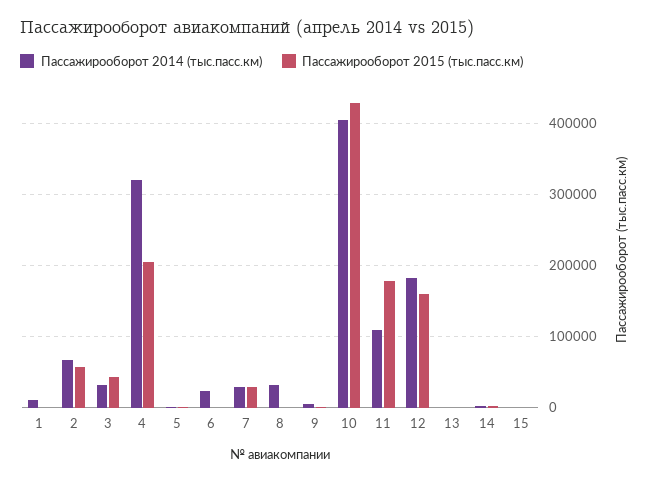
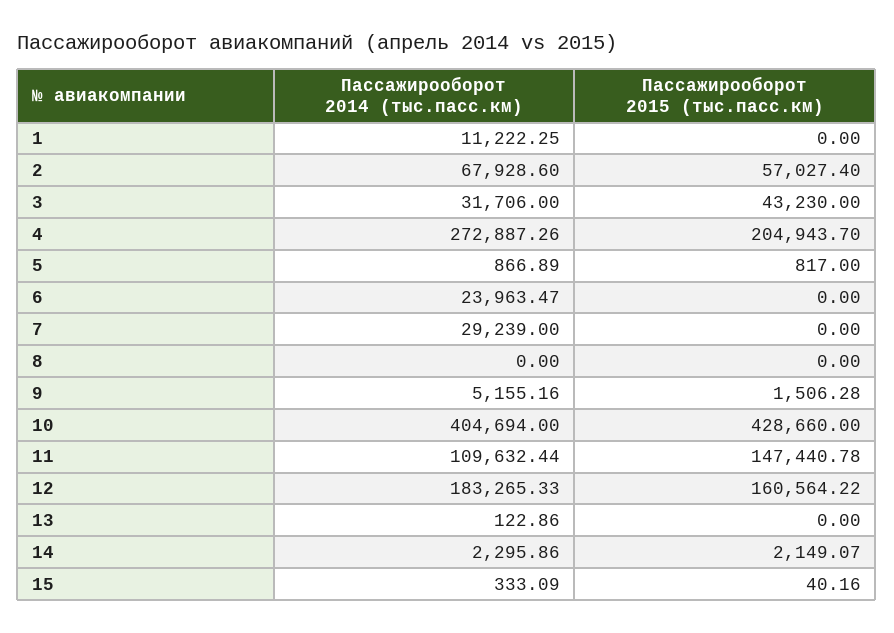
  {
    "Пассажирооборот 2014 (тыс.пасс.км)": {
      "1": 11222.25,
      "2": 67928.6,
      "3": 31706,
-     "4": 320000,
+     "4": 272887.26,
      "5": 866.89,
      "6": 23963.47,
      "7": 29239,
-     "8": 30000,
+     "8": 0,
      "9": 5155.16,
      "10": 404694,
      "11": 109632.44,
      "12": 183265.33,
      "13": 122.86,
      "14": 2295.86,
      "15": 333.09
    },
    "Пассажирооборот 2015 (тыс.пасс.км)": {
      "1": 0,
      "2": 57027.4,
      "3": 43230,
      "4": 204943.7,
      "5": 817,
      "6": 0,
-     "7": 30000,
+     "7": 0,
      "8": 0,
      "9": 1506.28,
      "10": 428660,
-     "11": 180000,
+     "11": 147440.78,
      "12": 160564.22,
      "13": 0,
      "14": 2149.07,
      "15": 40.16
    }
  }

